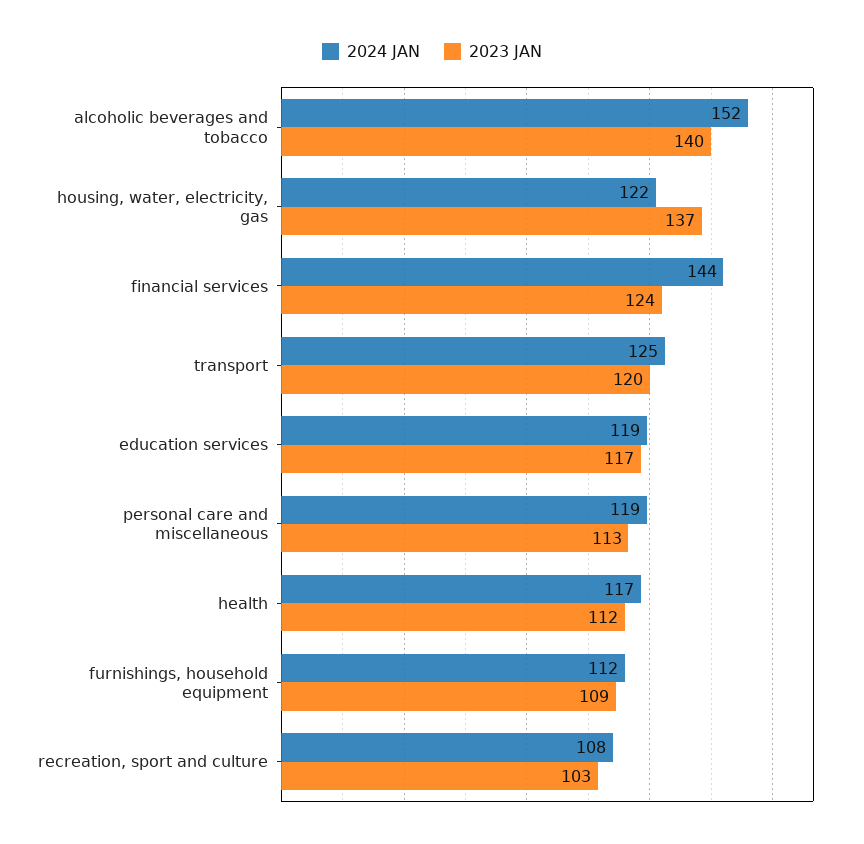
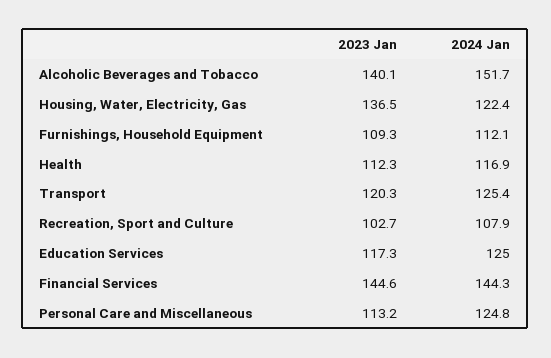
  {
    "2024 JAN": {
      "alcoholic beverages and tobacco": 151.7,
      "housing, water, electricity, gas": 122.4,
      "financial services": 144.3,
      "transport": 125.4,
-     "education services": 119,
+     "education services": 125,
-     "personal care and miscellaneous": 119,
+     "personal care and miscellaneous": 124.8,
      "health": 116.9,
      "furnishings, household equipment": 112.1,
      "recreation, sport and culture": 107.9
    },
    "2023 JAN": {
      "alcoholic beverages and tobacco": 140.1,
      "housing, water, electricity, gas": 136.5,
-     "financial services": 124,
+     "financial services": 144.6,
      "transport": 120.3,
      "education services": 117.3,
      "personal care and miscellaneous": 113.2,
      "health": 112.3,
      "furnishings, household equipment": 109.3,
      "recreation, sport and culture": 102.7
    }
  }

